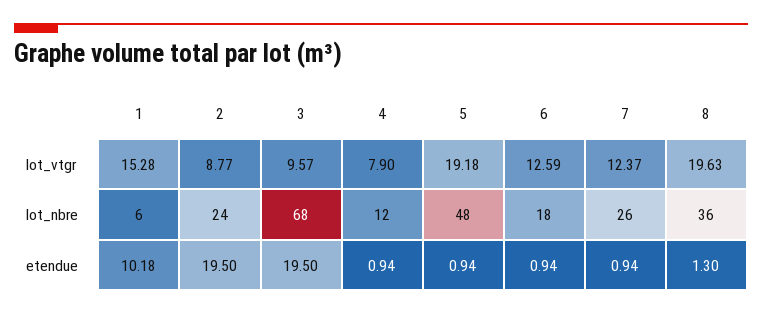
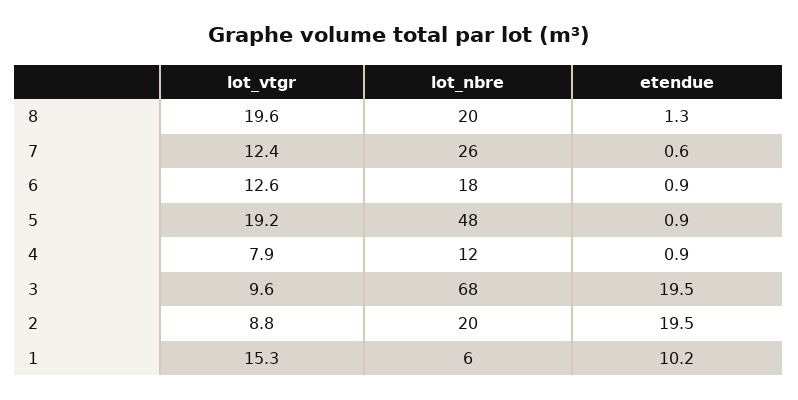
  {
    "1": {
      "lot_vtgr": 15.28,
      "lot_nbre": 6,
      "etendue": 10.18
    },
    "2": {
      "lot_vtgr": 8.77,
-     "lot_nbre": 24,
+     "lot_nbre": 20,
      "etendue": 19.5
    },
    "3": {
      "lot_vtgr": 9.57,
      "lot_nbre": 68,
      "etendue": 19.5
    },
    "4": {
      "lot_vtgr": 7.9,
      "lot_nbre": 12,
      "etendue": 0.94
    },
    "5": {
      "lot_vtgr": 19.18,
      "lot_nbre": 48,
      "etendue": 0.94
    },
    "6": {
      "lot_vtgr": 12.59,
      "lot_nbre": 18,
      "etendue": 0.94
    },
    "7": {
      "lot_vtgr": 12.37,
      "lot_nbre": 26,
-     "etendue": 0.94
+     "etendue": 0.6
    },
    "8": {
      "lot_vtgr": 19.63,
-     "lot_nbre": 36,
+     "lot_nbre": 20,
      "etendue": 1.3
    }
  }

